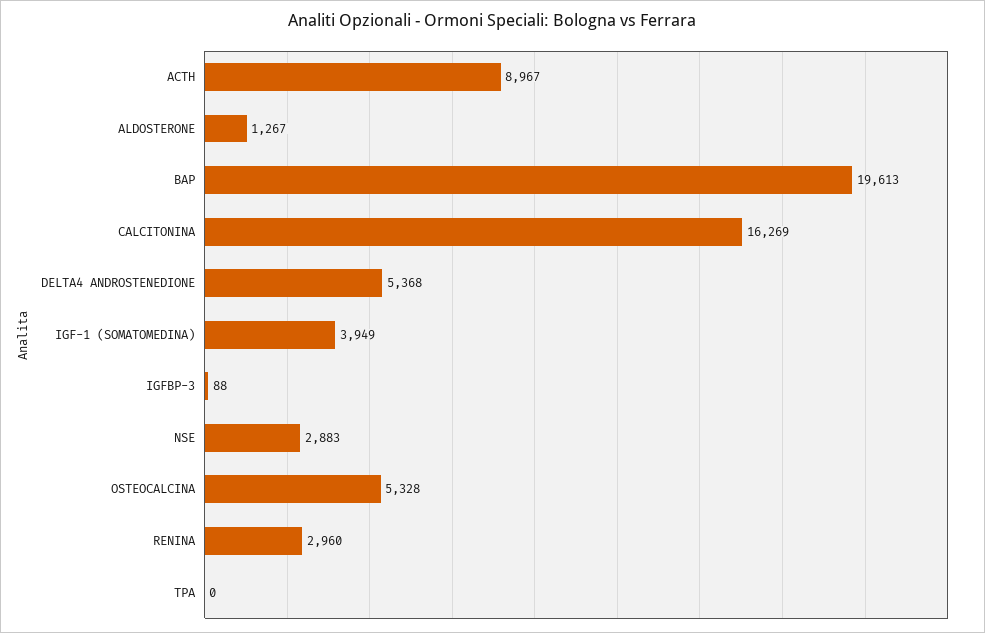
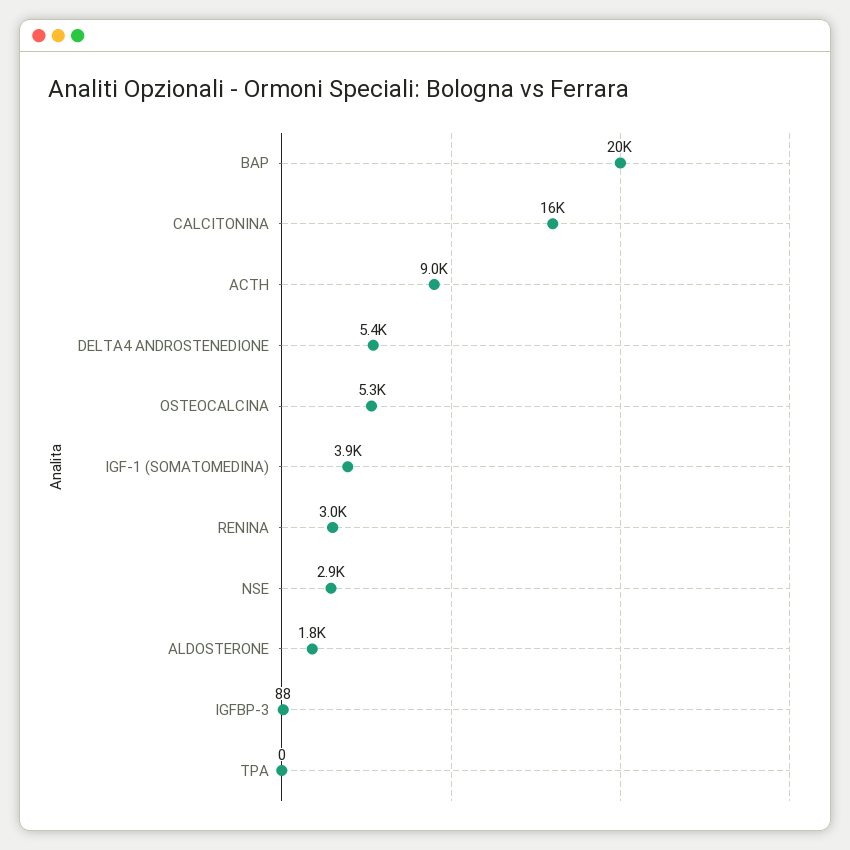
  {
    "ACTH": 8967,
-   "ALDOSTERONE": 1267,
+   "ALDOSTERONE": 1800,
    "BAP": 19613,
    "CALCITONINA": 16269,
    "DELTA4 ANDROSTENEDIONE": 5368,
    "IGF-1 (SOMATOMEDINA)": 3949,
    "IGFBP-3": 88,
    "NSE": 2883,
    "OSTEOCALCINA": 5328,
    "RENINA": 2960,
    "TPA": 0
  }

